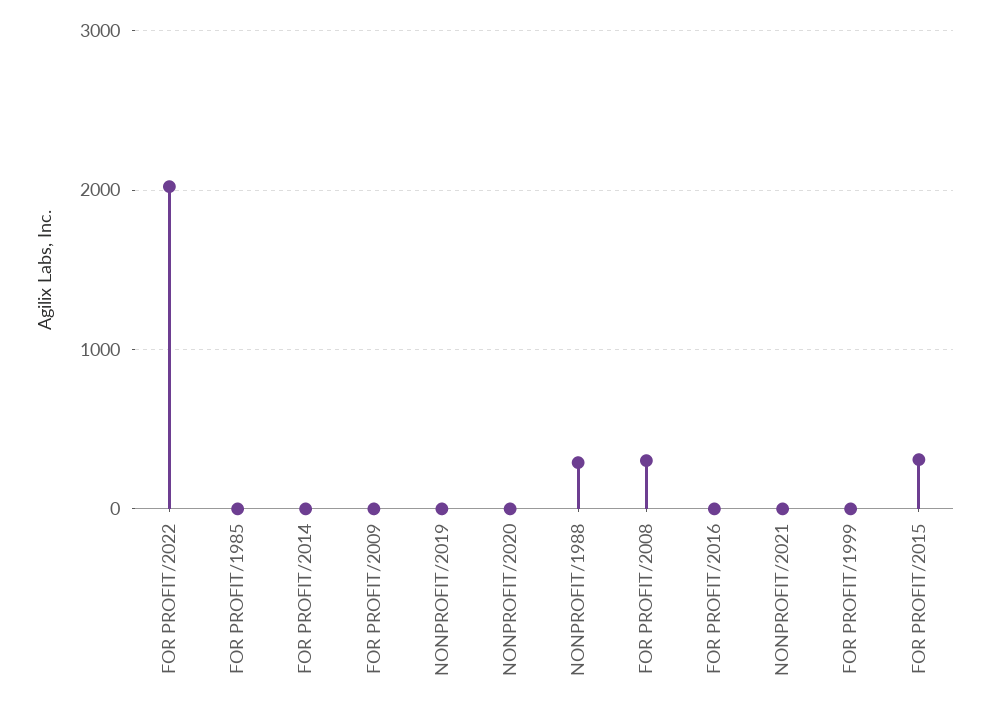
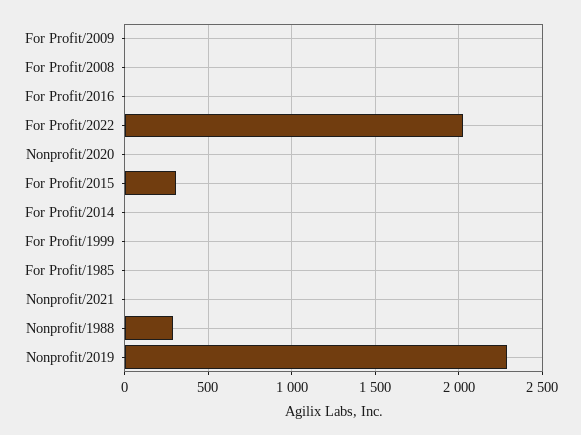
  {
    "FOR PROFIT/2022": 2000,
    "FOR PROFIT/1985": 0,
    "FOR PROFIT/2014": 0,
    "FOR PROFIT/2009": 0,
-   "NONPROFIT/2019": 0,
+   "NONPROFIT/2019": 2300,
    "NONPROFIT/2020": 0,
    "NONPROFIT/1988": 300,
-   "FOR PROFIT/2008": 300,
+   "FOR PROFIT/2008": 0,
    "FOR PROFIT/2016": 0,
    "NONPROFIT/2021": 0,
    "FOR PROFIT/1999": 0,
    "FOR PROFIT/2015": 300
  }

